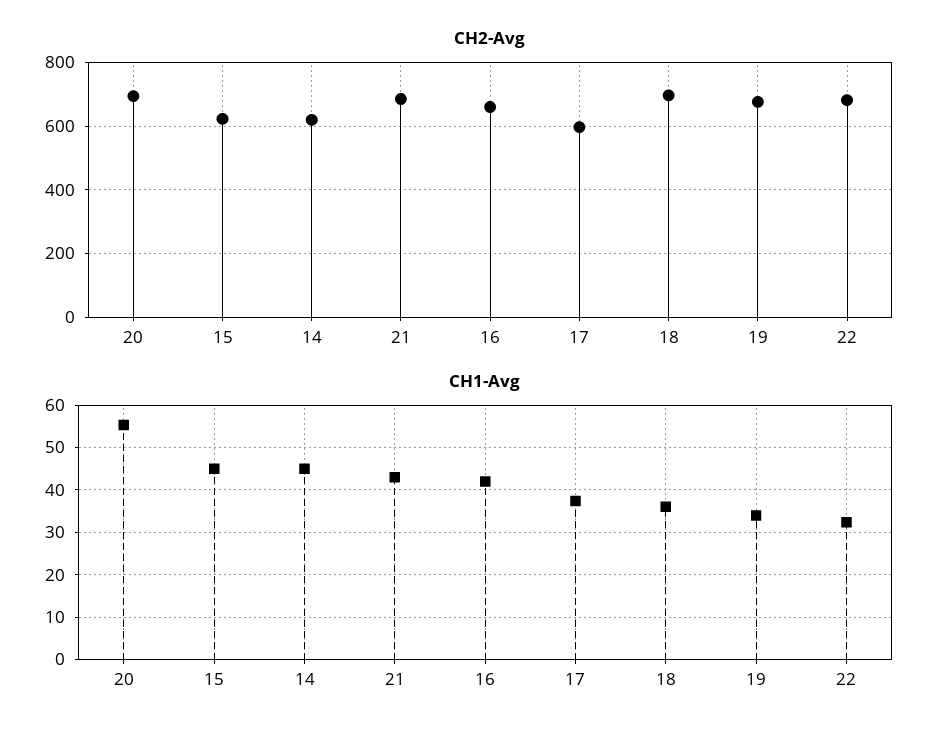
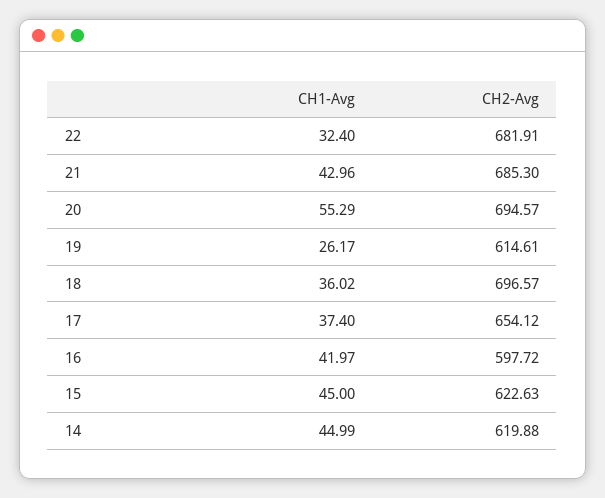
  {
    "CH2-Avg": {
      "20": 694.57,
      "15": 622.63,
      "14": 619.88,
      "21": 685.3,
-     "16": 660,
+     "16": 597.72,
-     "17": 600,
+     "17": 654.12,
      "18": 696.57,
-     "19": 680,
+     "19": 614.61,
      "22": 681.91
    },
    "CH1-Avg": {
      "20": 55.29,
      "15": 45,
      "14": 44.99,
      "21": 42.96,
      "16": 41.97,
      "17": 37.4,
      "18": 36.02,
-     "19": 34,
+     "19": 26.17,
      "22": 32.4
    }
  }

